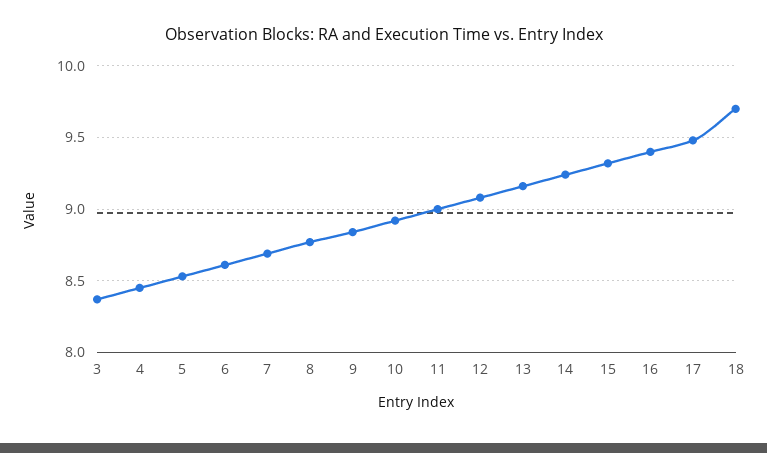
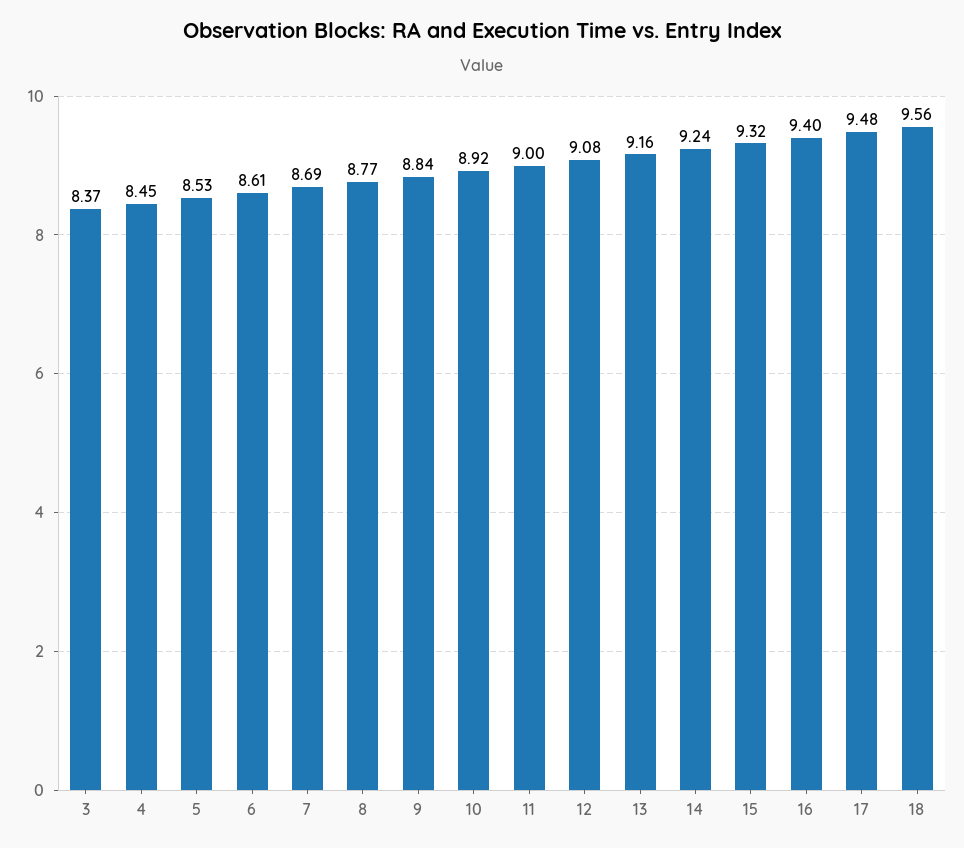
  {
    "3": 8.37,
    "4": 8.45,
    "5": 8.53,
    "6": 8.61,
    "7": 8.69,
    "8": 8.77,
    "9": 8.84,
    "10": 8.92,
    "11": 9,
    "12": 9.08,
    "13": 9.16,
    "14": 9.24,
    "15": 9.32,
    "16": 9.4,
    "17": 9.48,
-   "18": 9.7
+   "18": 9.56
  }

